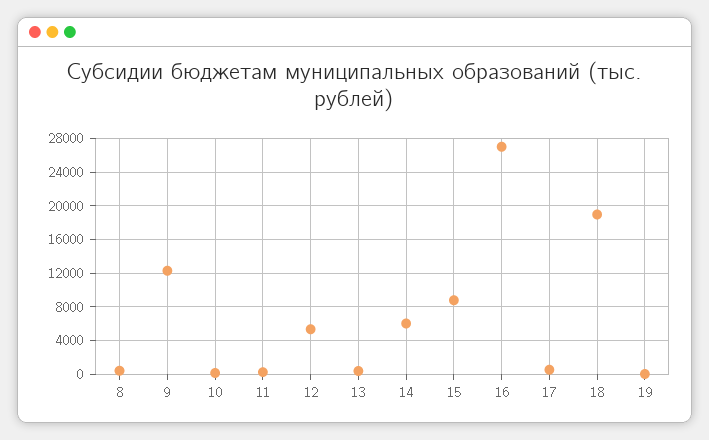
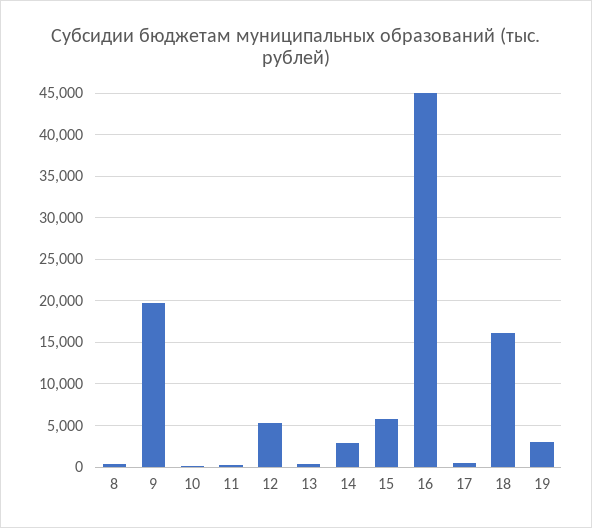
  {
    "8": 0,
-   "9": 12000,
+   "9": 20000,
    "10": 0,
    "11": 0,
    "12": 5000,
    "13": 0,
-   "14": 6000,
+   "14": 3000,
-   "15": 9000,
+   "15": 6000,
-   "16": 27000,
+   "16": 45000,
    "17": 1000,
-   "18": 19000,
+   "18": 16000,
-   "19": 0
+   "19": 3000
  }

